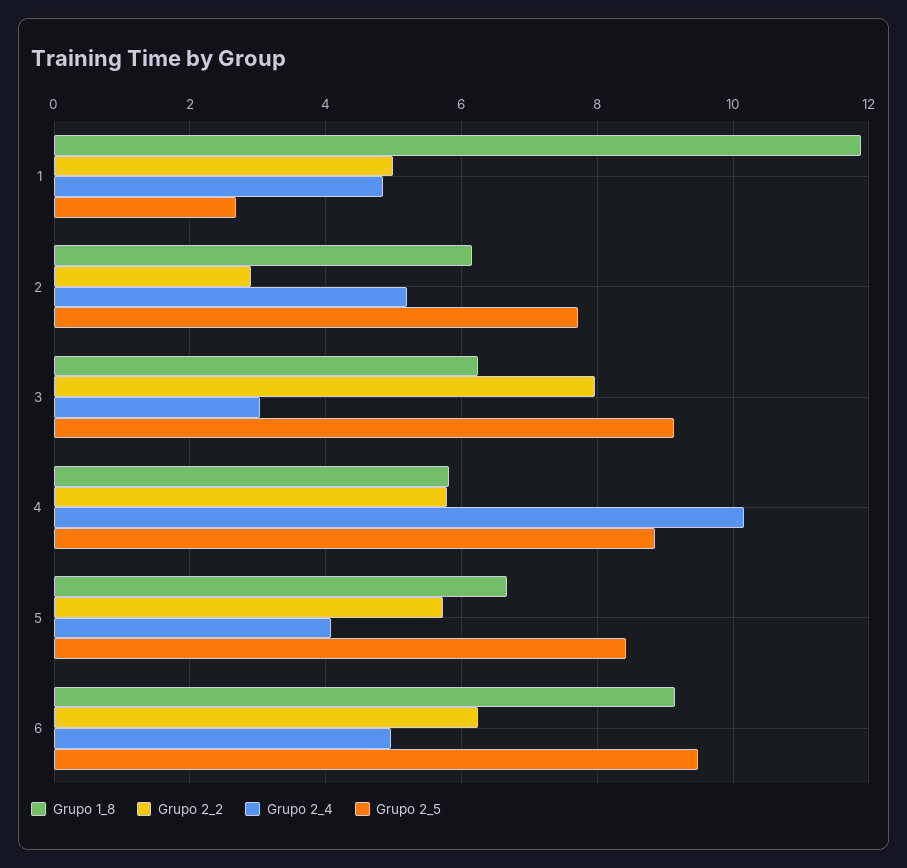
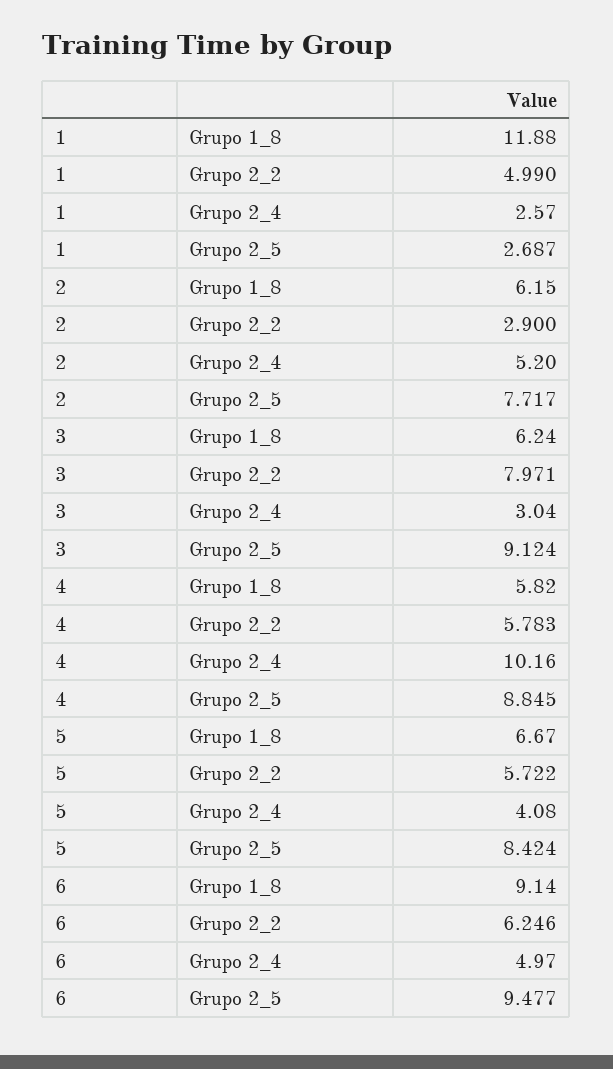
  {
    "Grupo 1_8": {
      "1": 11.88,
      "2": 6.15,
      "3": 6.24,
      "4": 5.82,
      "5": 6.67,
      "6": 9.14
    },
    "Grupo 2_2": {
      "1": 4.99,
      "2": 2.9,
      "3": 7.971,
      "4": 5.783,
      "5": 5.722,
      "6": 6.246
    },
    "Grupo 2_4": {
-     "1": 4.8,
+     "1": 2.57,
      "2": 5.2,
      "3": 3.04,
      "4": 10.16,
      "5": 4.08,
      "6": 4.97
    },
    "Grupo 2_5": {
      "1": 2.687,
      "2": 7.717,
      "3": 9.124,
      "4": 8.845,
      "5": 8.424,
      "6": 9.477
    }
  }

